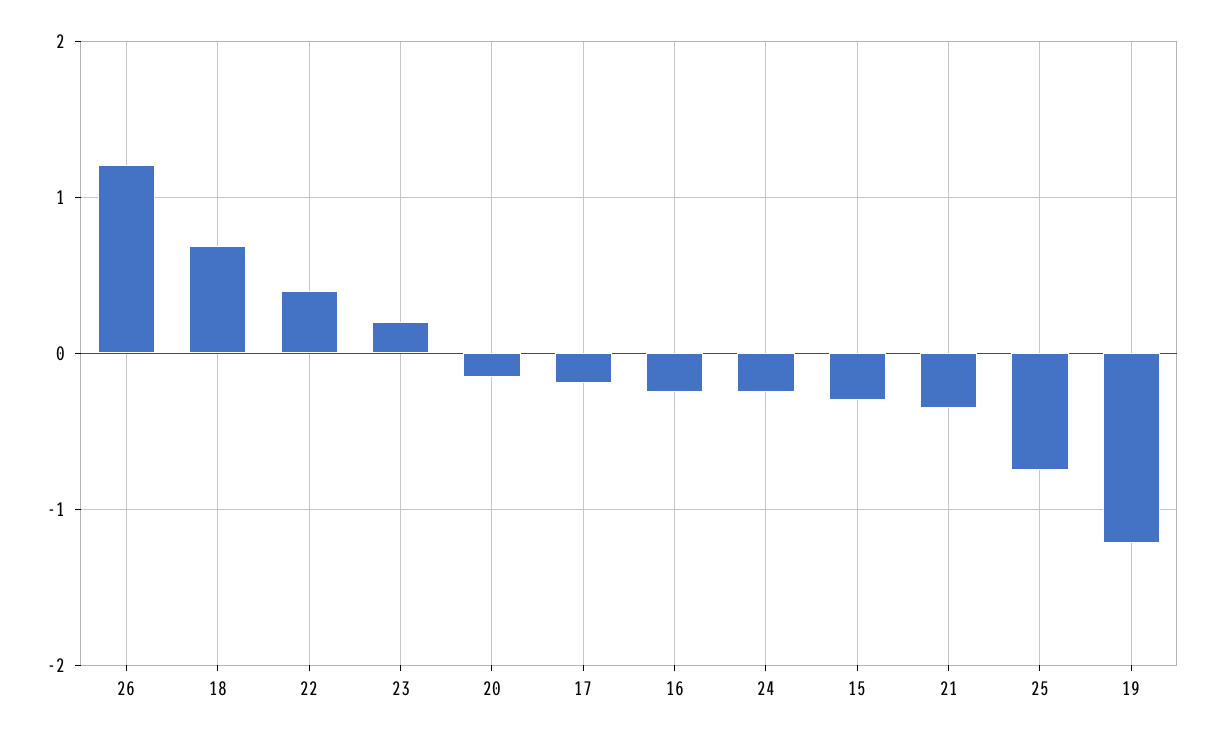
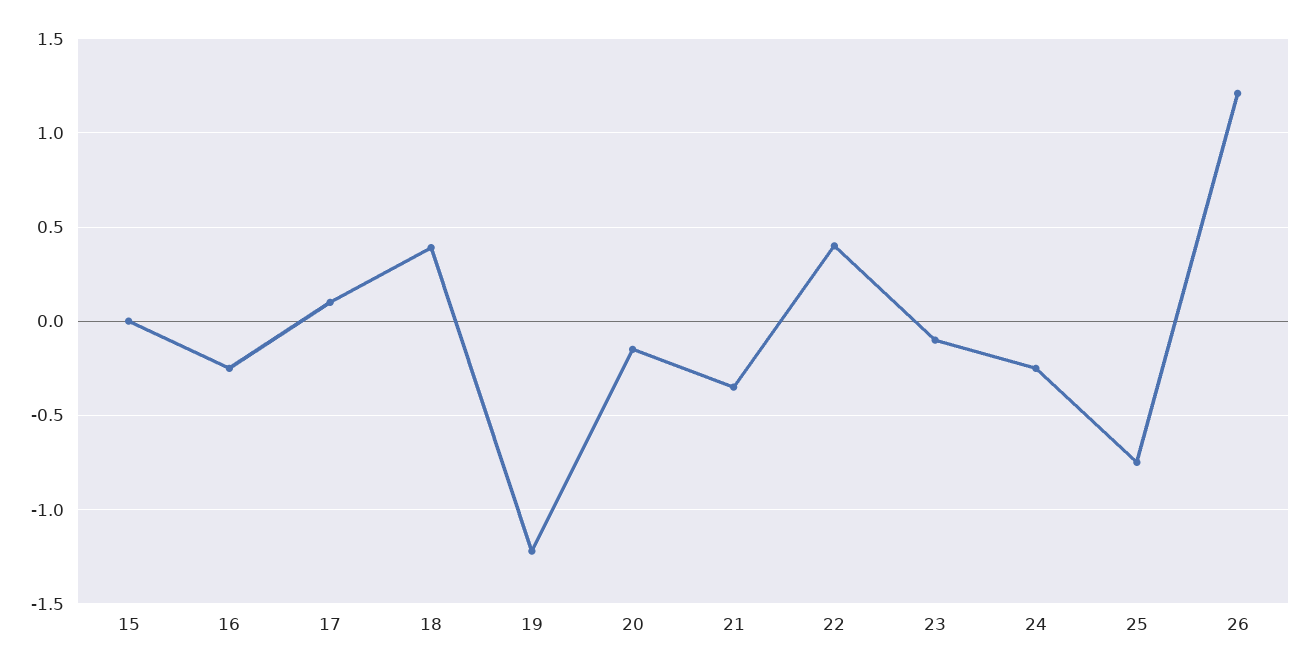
  {
    "26": 1.2,
-   "18": 0.7,
+   "18": 0.4,
    "22": 0.4,
-   "23": 0.2,
+   "23": -0.1,
    "20": -0.15,
-   "17": -0.2,
+   "17": 0.1,
    "16": -0.25,
    "24": -0.25,
-   "15": -0.3,
+   "15": 0,
    "21": -0.35,
    "25": -0.75,
    "19": -1.2
  }

